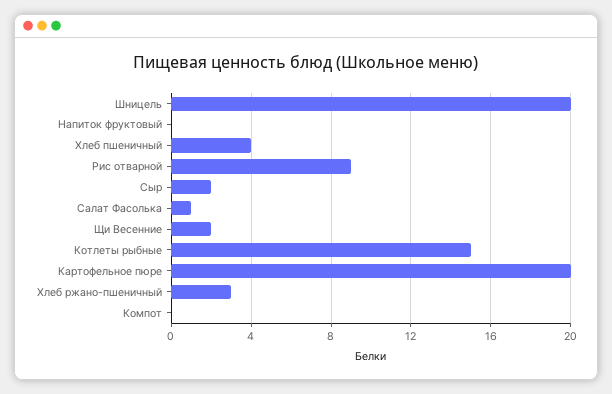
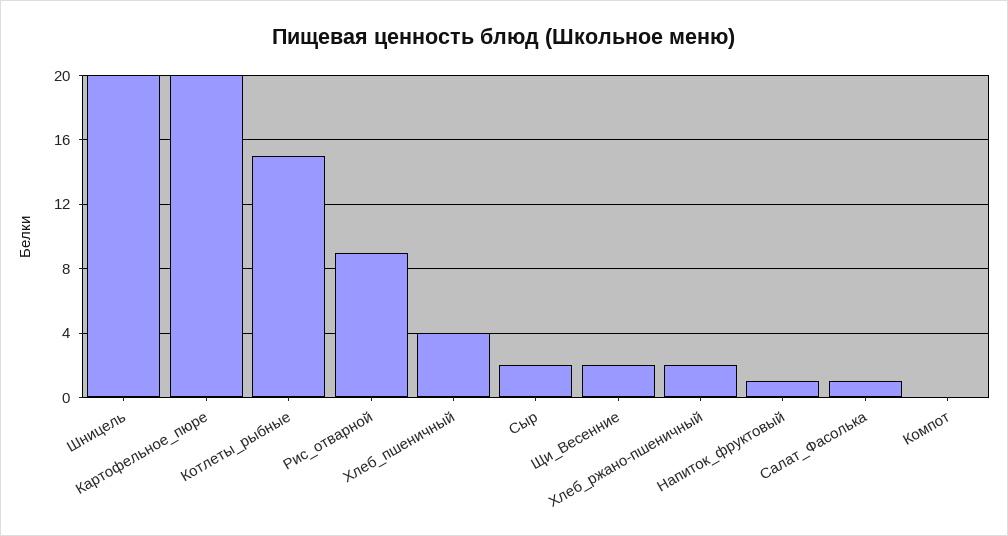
  {
    "Шницель": 20,
-   "Напиток фруктовый": 0,
+   "Напиток фруктовый": 1,
    "Хлеб пшеничный": 4,
    "Рис отварной": 9,
    "Сыр": 2,
    "Салат Фасолька": 1,
    "Щи Весенние": 2,
    "Котлеты рыбные": 15,
    "Картофельное пюре": 20,
-   "Хлеб ржано-пшеничный": 3,
+   "Хлеб ржано-пшеничный": 2,
    "Компот": 0
  }

